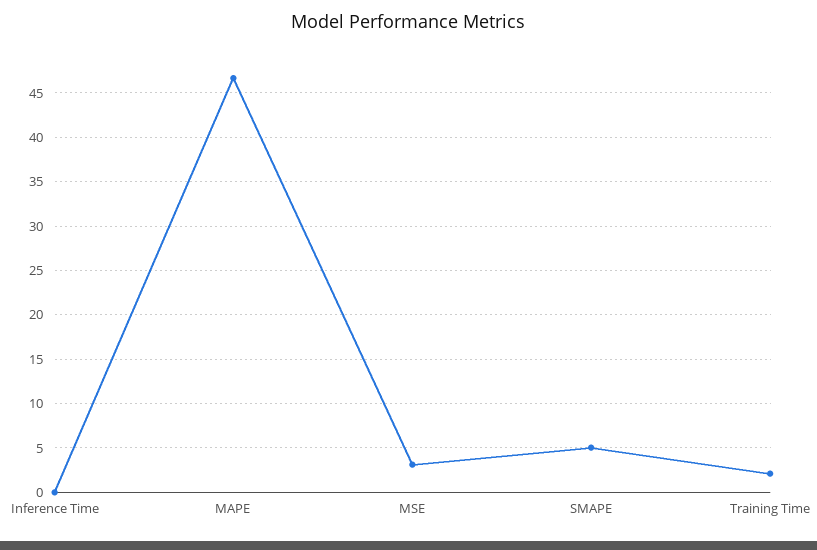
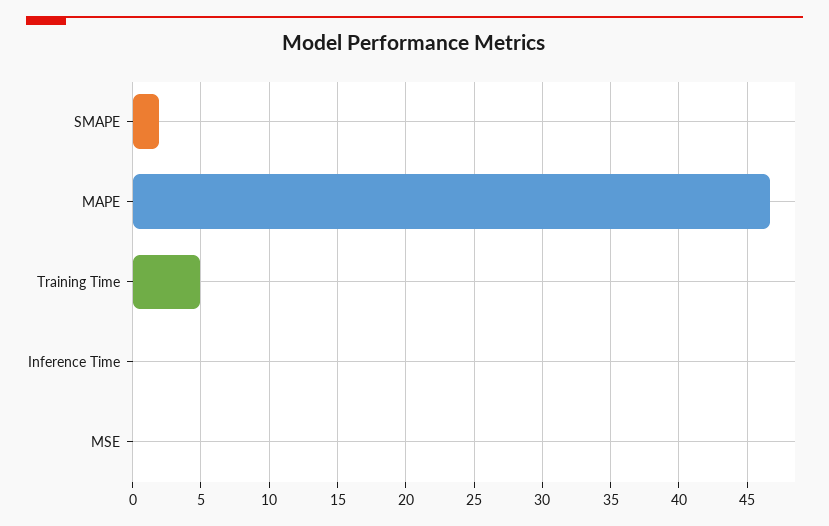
  {
    "Inference Time": 0,
    "MAPE": 46.5,
-   "MSE": 3,
+   "MSE": 0,
-   "SMAPE": 5,
+   "SMAPE": 2,
-   "Training Time": 2
+   "Training Time": 5
  }

